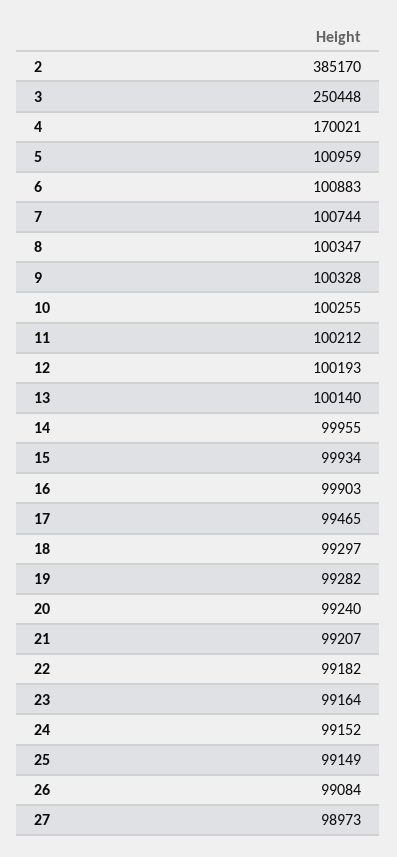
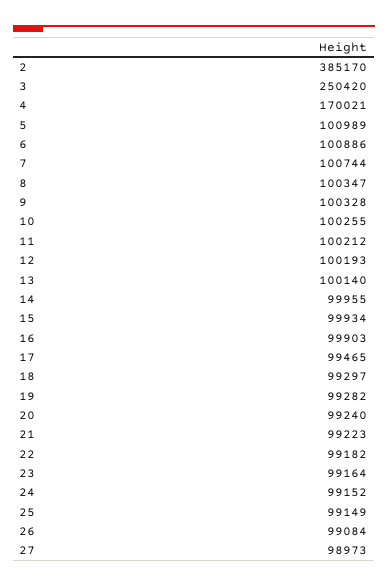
  {
    "2": 385170,
-   "3": 250448,
+   "3": 250420,
    "4": 170021,
-   "5": 100959,
+   "5": 100989,
-   "6": 100883,
+   "6": 100886,
    "7": 100744,
    "8": 100347,
    "9": 100328,
    "10": 100255,
    "11": 100212,
    "12": 100193,
    "13": 100140,
    "14": 99955,
    "15": 99934,
    "16": 99903,
    "17": 99465,
    "18": 99297,
    "19": 99282,
    "20": 99240,
-   "21": 99207,
+   "21": 99223,
    "22": 99182,
    "23": 99164,
    "24": 99152,
    "25": 99149,
    "26": 99084,
    "27": 98973
  }

